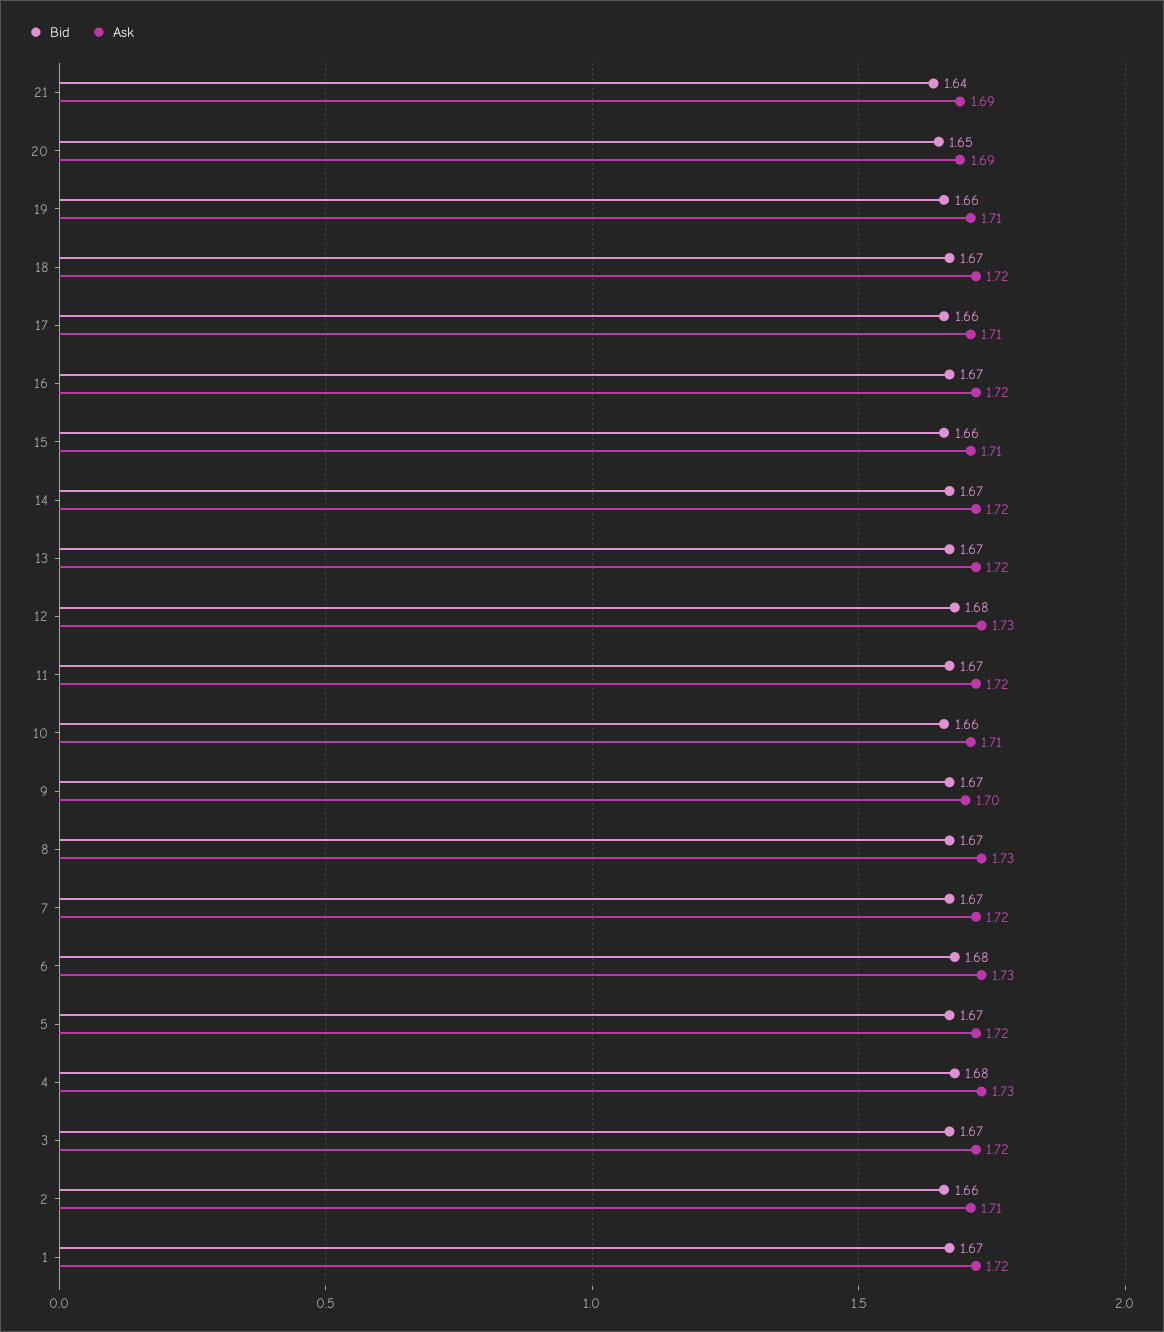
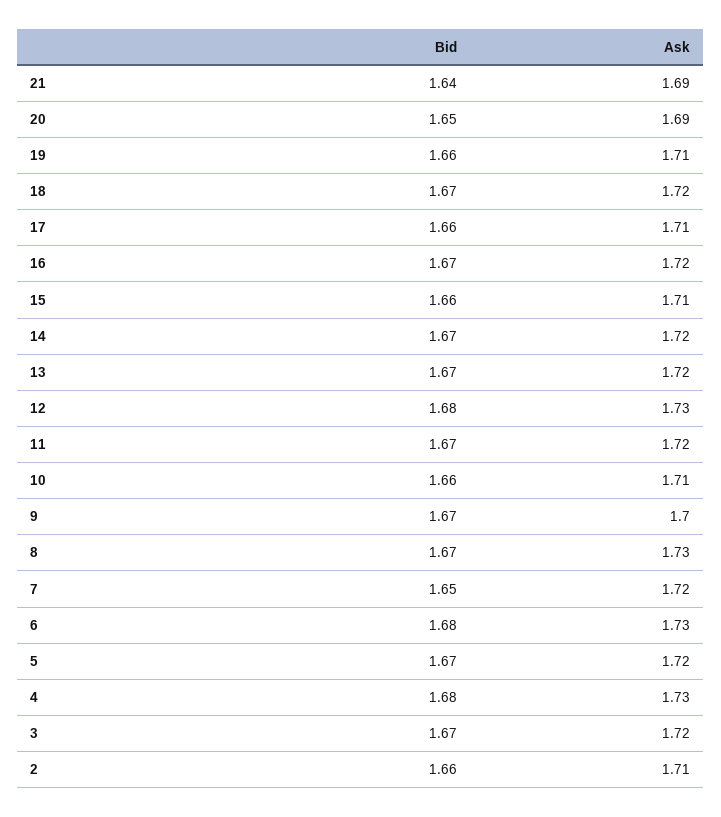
  {
    "Bid": {
      "21": 1.64,
      "20": 1.65,
      "19": 1.66,
      "18": 1.67,
      "17": 1.66,
      "16": 1.67,
      "15": 1.66,
      "14": 1.67,
      "13": 1.67,
      "12": 1.68,
      "11": 1.67,
      "10": 1.66,
      "9": 1.67,
      "8": 1.67,
-     "7": 1.67,
+     "7": 1.65,
      "6": 1.68,
      "5": 1.67,
      "4": 1.68,
      "3": 1.67,
-     "2": 1.66,
+     "2": 1.66
-     "1": 1.67
    },
    "Ask": {
      "21": 1.69,
      "20": 1.69,
      "19": 1.71,
      "18": 1.72,
      "17": 1.71,
      "16": 1.72,
      "15": 1.71,
      "14": 1.72,
      "13": 1.72,
      "12": 1.73,
      "11": 1.72,
      "10": 1.71,
      "9": 1.7,
      "8": 1.73,
      "7": 1.72,
      "6": 1.73,
      "5": 1.72,
      "4": 1.73,
      "3": 1.72,
-     "2": 1.71,
+     "2": 1.71
-     "1": 1.72
    }
  }

